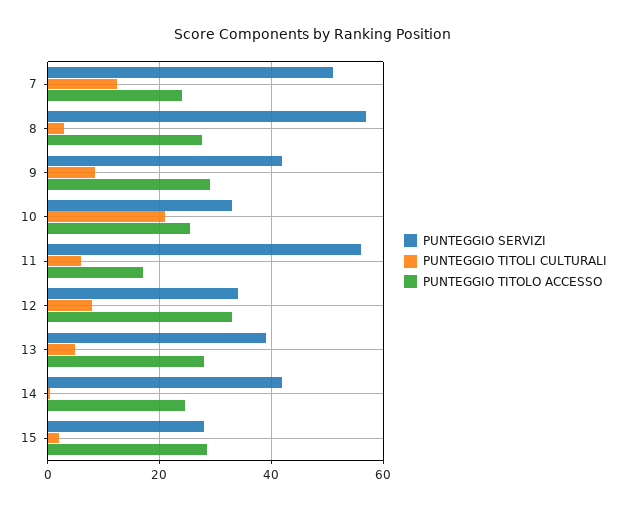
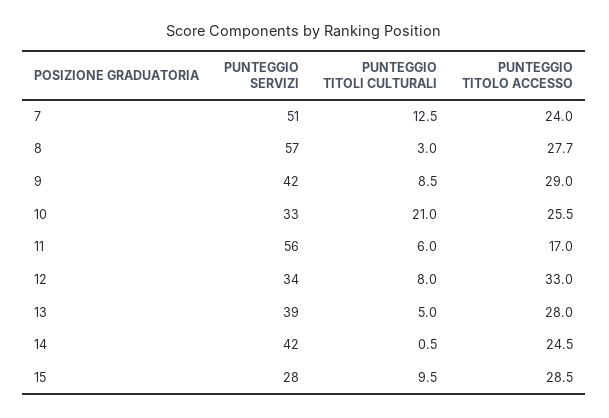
  {
    "PUNTEGGIO SERVIZI": {
      "7": 51,
      "8": 57,
      "9": 42,
      "10": 33,
      "11": 56,
      "12": 34,
      "13": 39,
      "14": 42,
      "15": 28
    },
    "PUNTEGGIO TITOLI CULTURALI": {
      "7": 12.5,
      "8": 3,
      "9": 8.5,
      "10": 21,
      "11": 6,
      "12": 8,
      "13": 5,
      "14": 0.5,
-     "15": 2
+     "15": 9.5
    },
    "PUNTEGGIO TITOLO ACCESSO": {
      "7": 24,
      "8": 27.7,
      "9": 29,
      "10": 25.5,
      "11": 17,
      "12": 33,
      "13": 28,
      "14": 24.5,
      "15": 28.5
    }
  }

